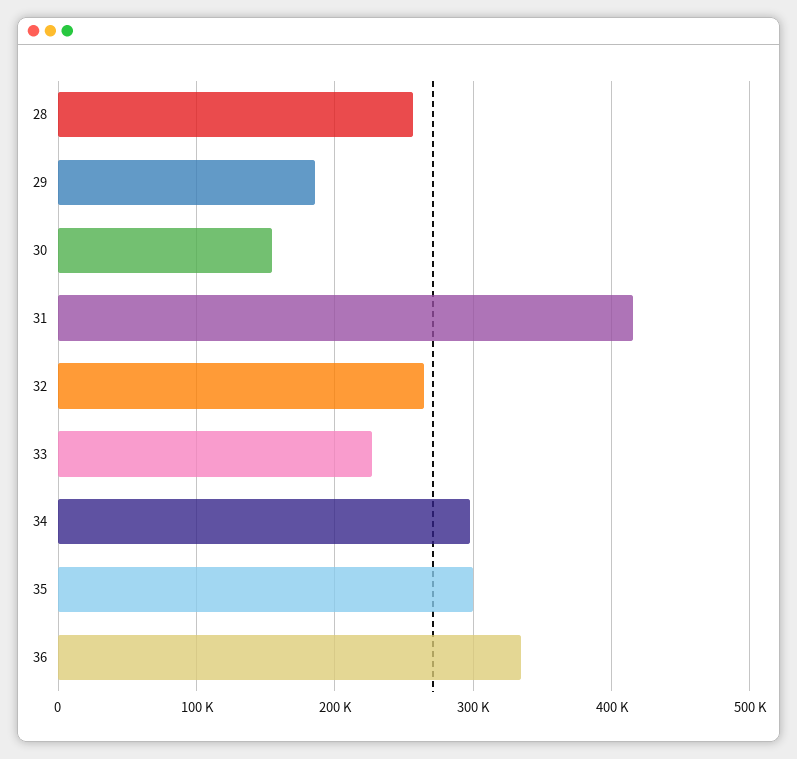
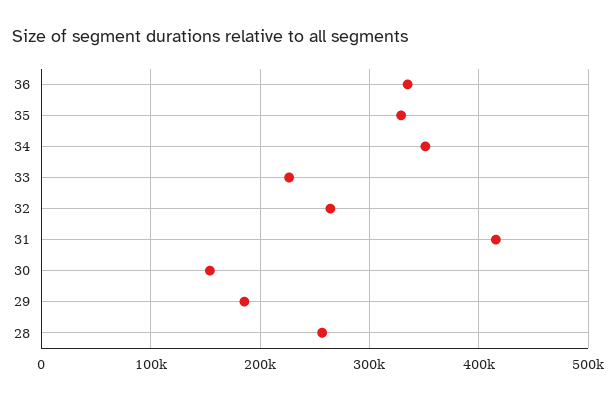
  {
    "28": 260000,
    "29": 190000,
    "30": 150000,
    "31": 420000,
    "32": 260000,
    "33": 230000,
-   "34": 300000,
+   "34": 350000,
-   "35": 300000,
+   "35": 330000,
    "36": 330000
  }

